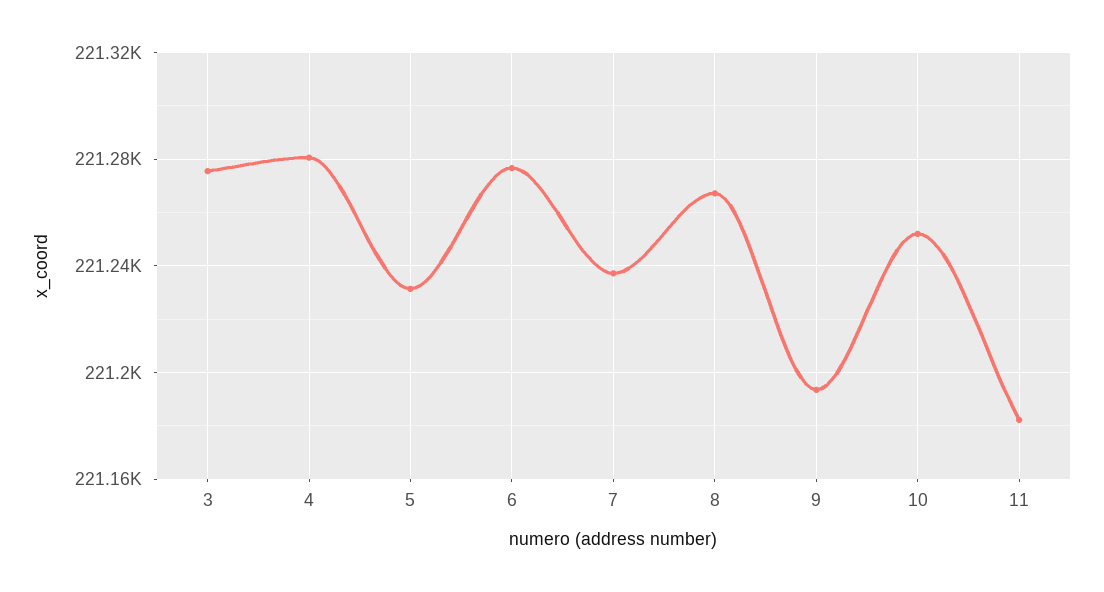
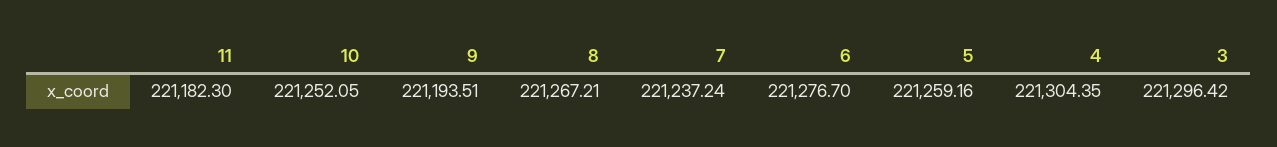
  {
-   "3": 221275,
+   "3": 221296.42,
-   "4": 221280,
+   "4": 221304.35,
-   "5": 221230,
+   "5": 221259.16,
    "6": 221276.7,
    "7": 221237.24,
    "8": 221267.21,
    "9": 221193.51,
    "10": 221252.05,
    "11": 221182.3
  }

